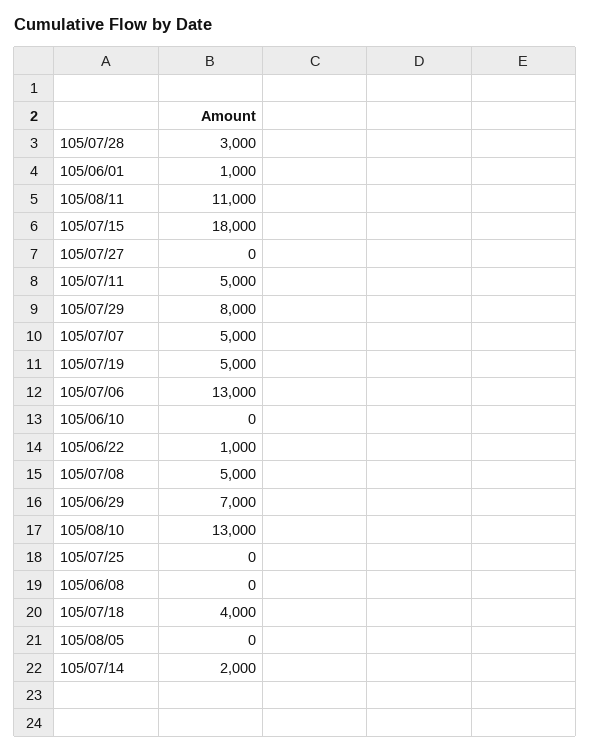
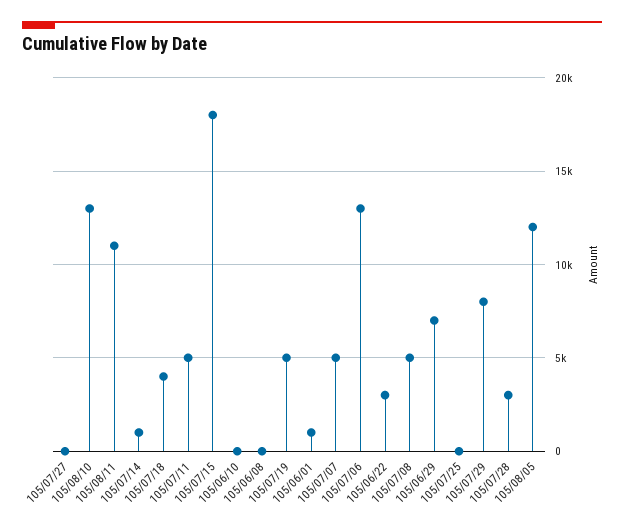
  {
    "105/07/28": 3000,
    "105/06/01": 1000,
    "105/08/11": 11000,
    "105/07/15": 18000,
    "105/07/27": 0,
    "105/07/11": 5000,
    "105/07/29": 8000,
    "105/07/07": 5000,
    "105/07/19": 5000,
    "105/07/06": 13000,
    "105/06/10": 0,
-   "105/06/22": 1000,
+   "105/06/22": 3000,
    "105/07/08": 5000,
    "105/06/29": 7000,
    "105/08/10": 13000,
    "105/07/25": 0,
    "105/06/08": 0,
    "105/07/18": 4000,
-   "105/08/05": 0,
+   "105/08/05": 12000,
-   "105/07/14": 2000
+   "105/07/14": 1000
  }

